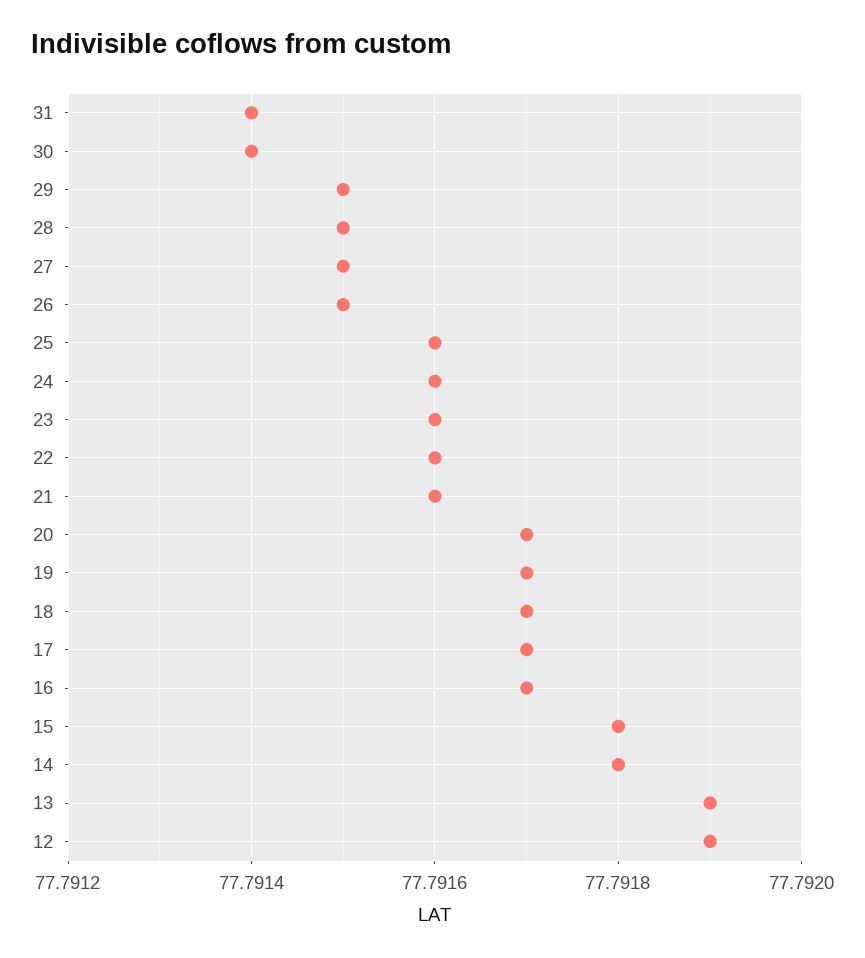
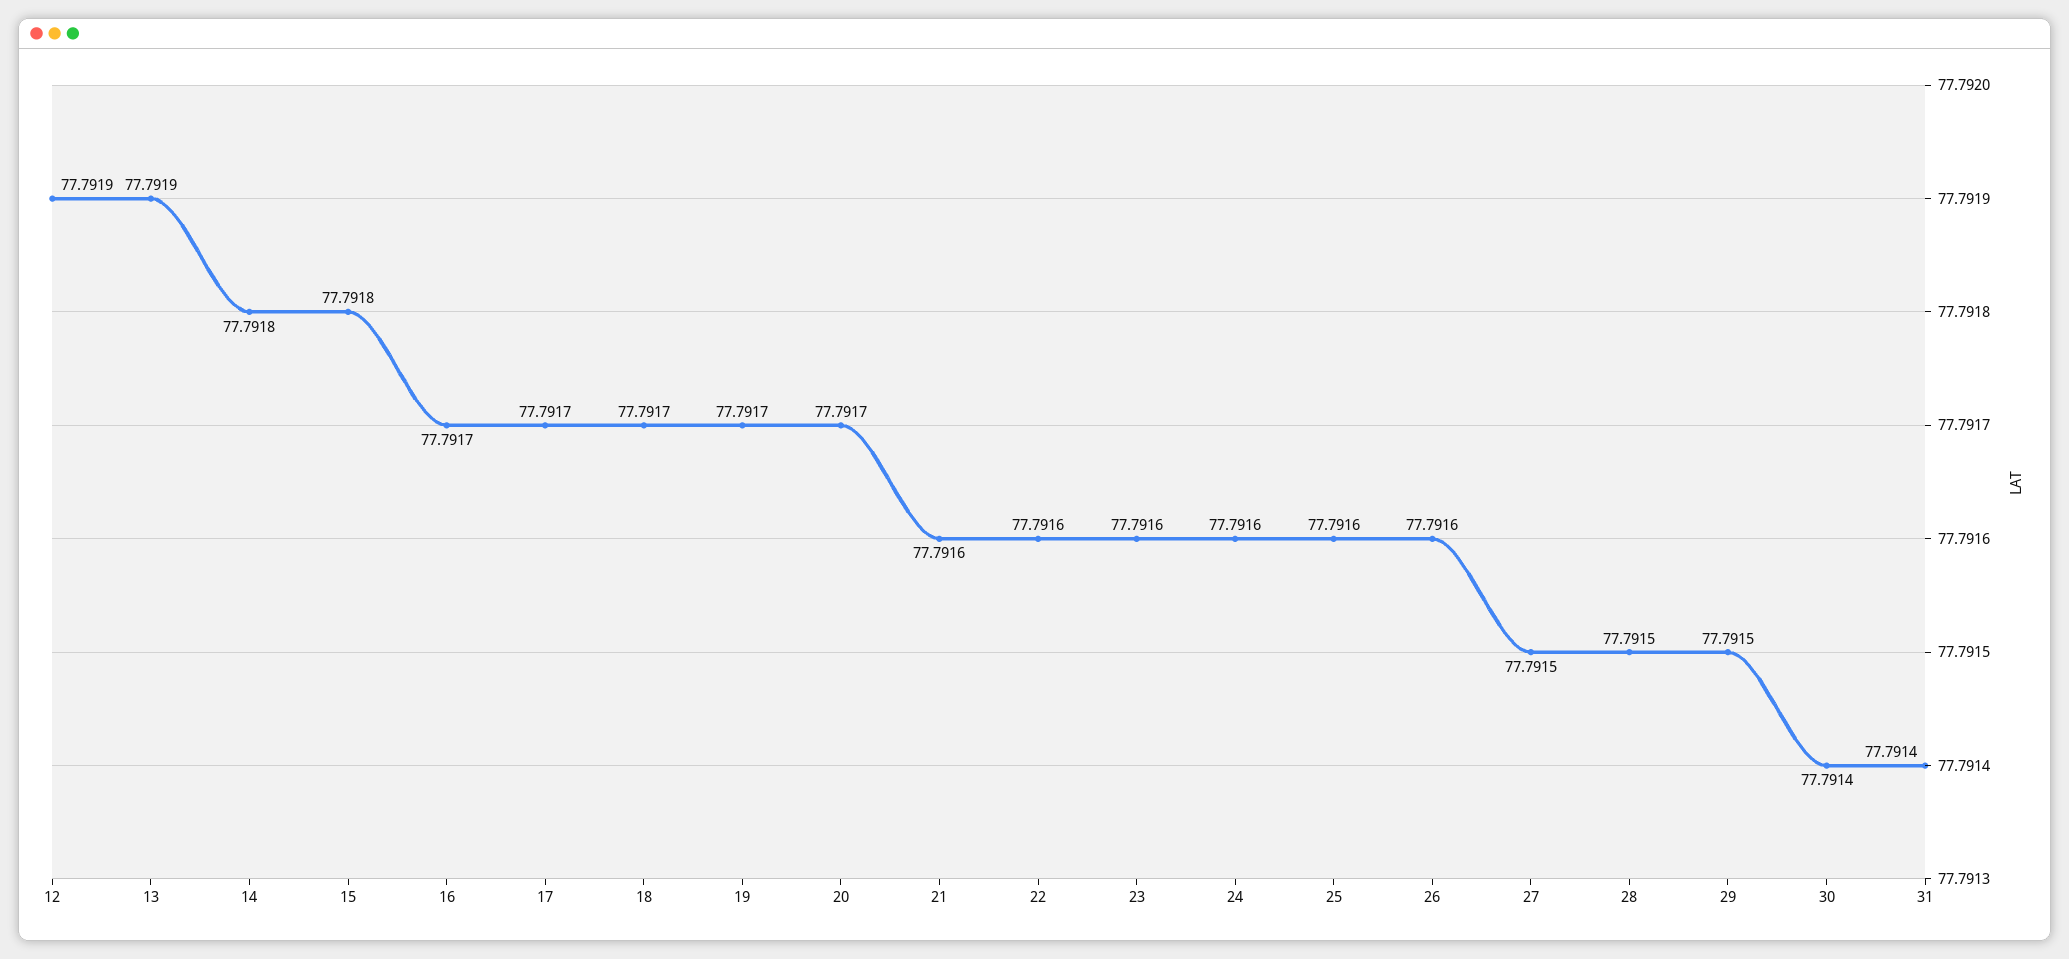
  {
    "31": 77.7914,
    "30": 77.7914,
    "29": 77.7915,
    "28": 77.7915,
    "27": 77.7915,
-   "26": 77.7915,
+   "26": 77.7916,
    "25": 77.7916,
    "24": 77.7916,
    "23": 77.7916,
    "22": 77.7916,
    "21": 77.7916,
    "20": 77.7917,
    "19": 77.7917,
    "18": 77.7917,
    "17": 77.7917,
    "16": 77.7917,
    "15": 77.7918,
    "14": 77.7918,
    "13": 77.7919,
    "12": 77.7919
  }

